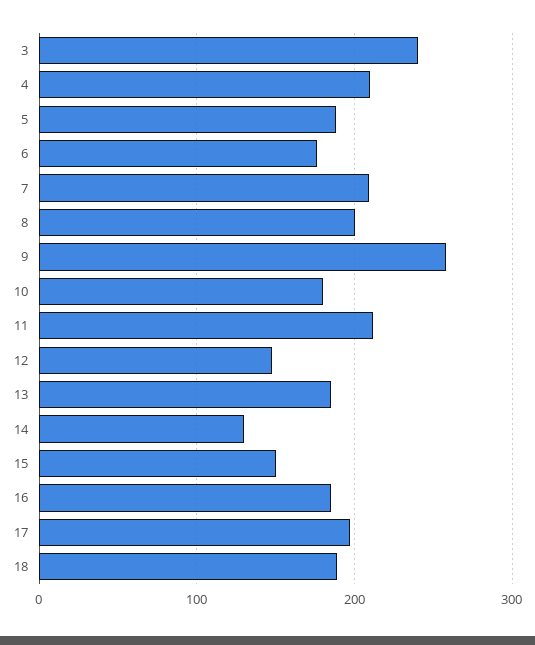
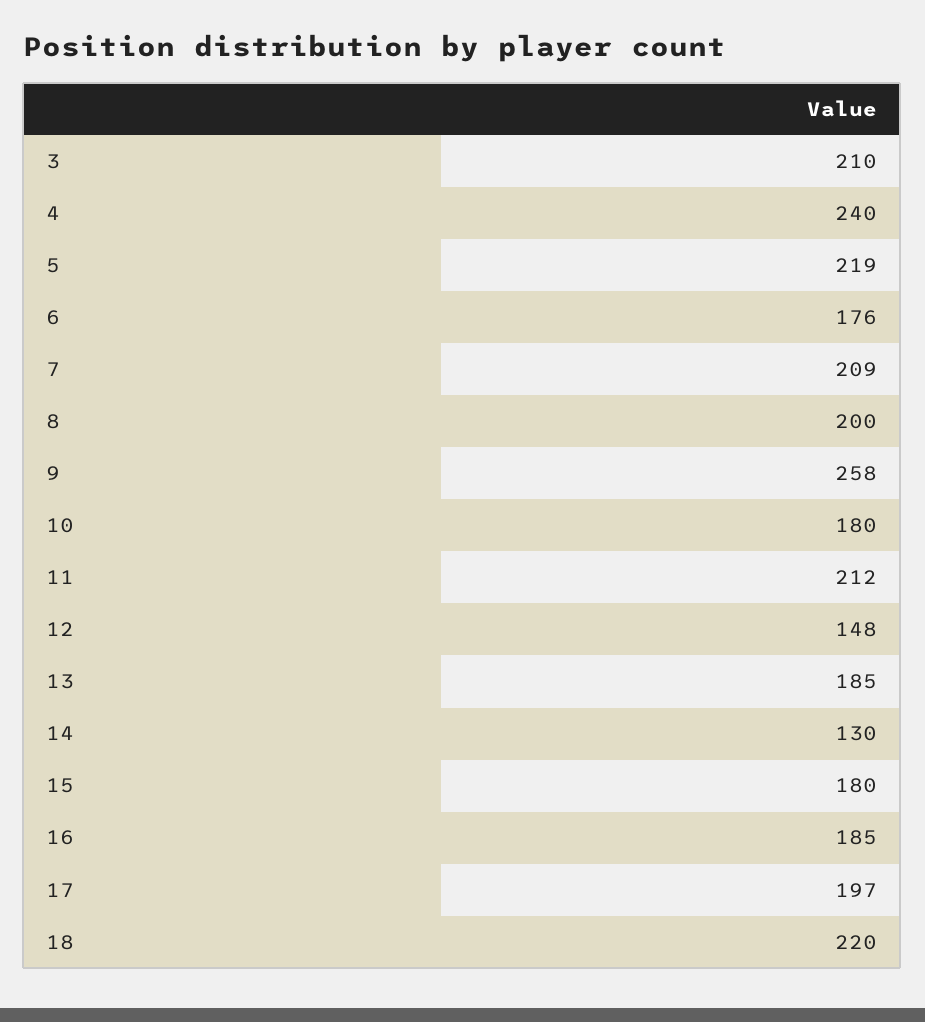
  {
-   "3": 240,
+   "3": 210,
-   "4": 210,
+   "4": 240,
-   "5": 190,
+   "5": 219,
    "6": 176,
    "7": 209,
    "8": 200,
    "9": 258,
    "10": 180,
    "11": 212,
    "12": 148,
    "13": 185,
    "14": 130,
-   "15": 150,
+   "15": 180,
    "16": 185,
    "17": 197,
-   "18": 190
+   "18": 220
  }

